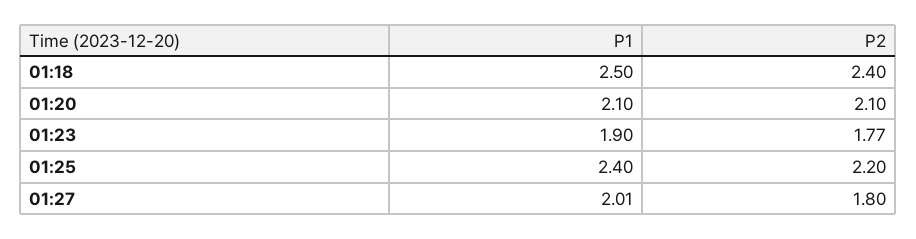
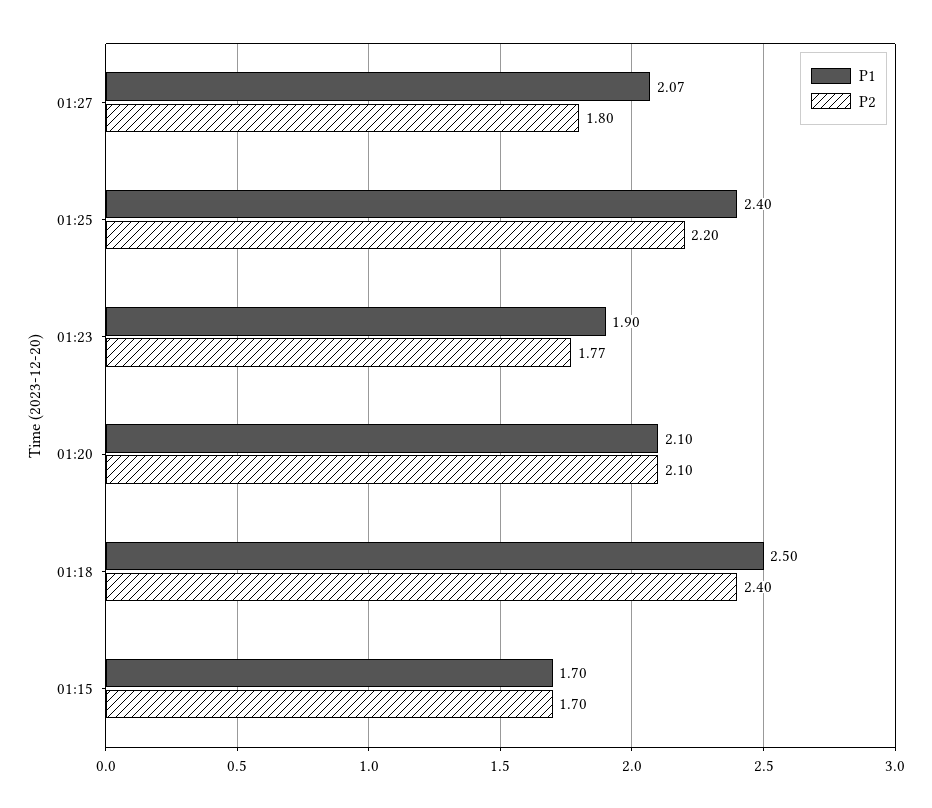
  {
    "P1": {
      "01:18": 2.5,
      "01:20": 2.1,
      "01:23": 1.9,
      "01:25": 2.4,
-     "01:27": 2.01
+     "01:27": 2.07,
+     "01:15": 1.7
    },
    "P2": {
      "01:18": 2.4,
      "01:20": 2.1,
      "01:23": 1.77,
      "01:25": 2.2,
-     "01:27": 1.8
+     "01:27": 1.8,
+     "01:15": 1.7
    }
  }

